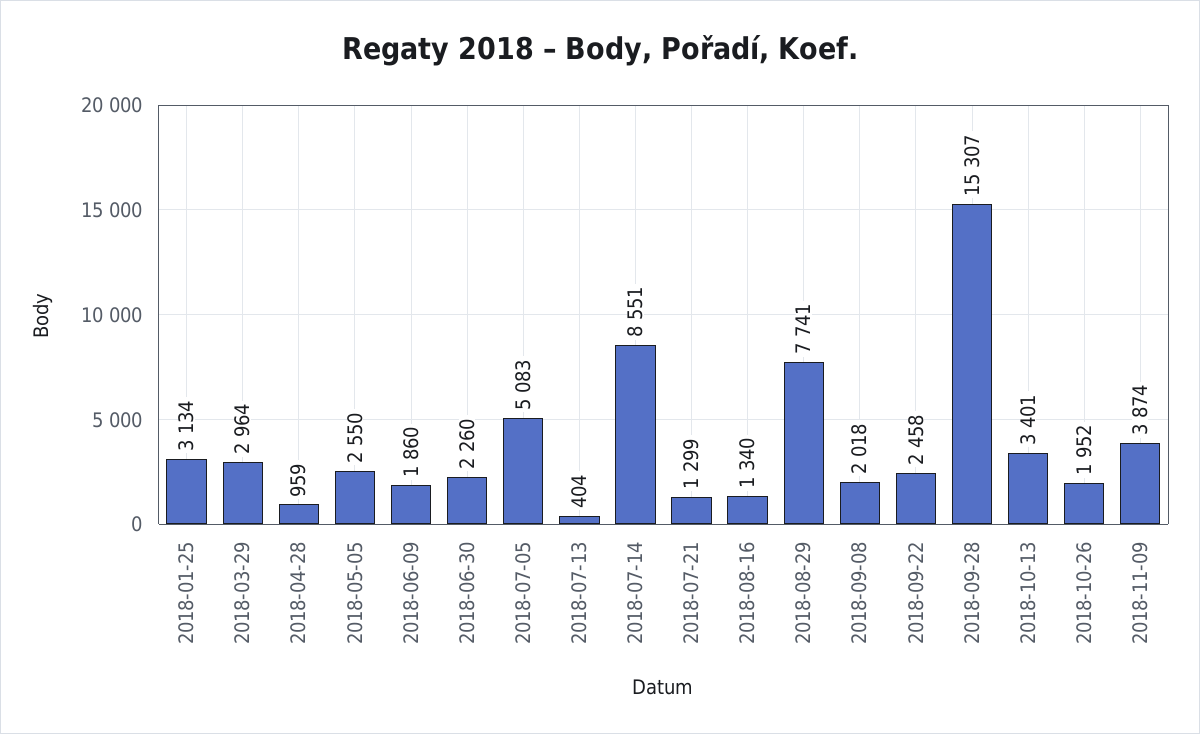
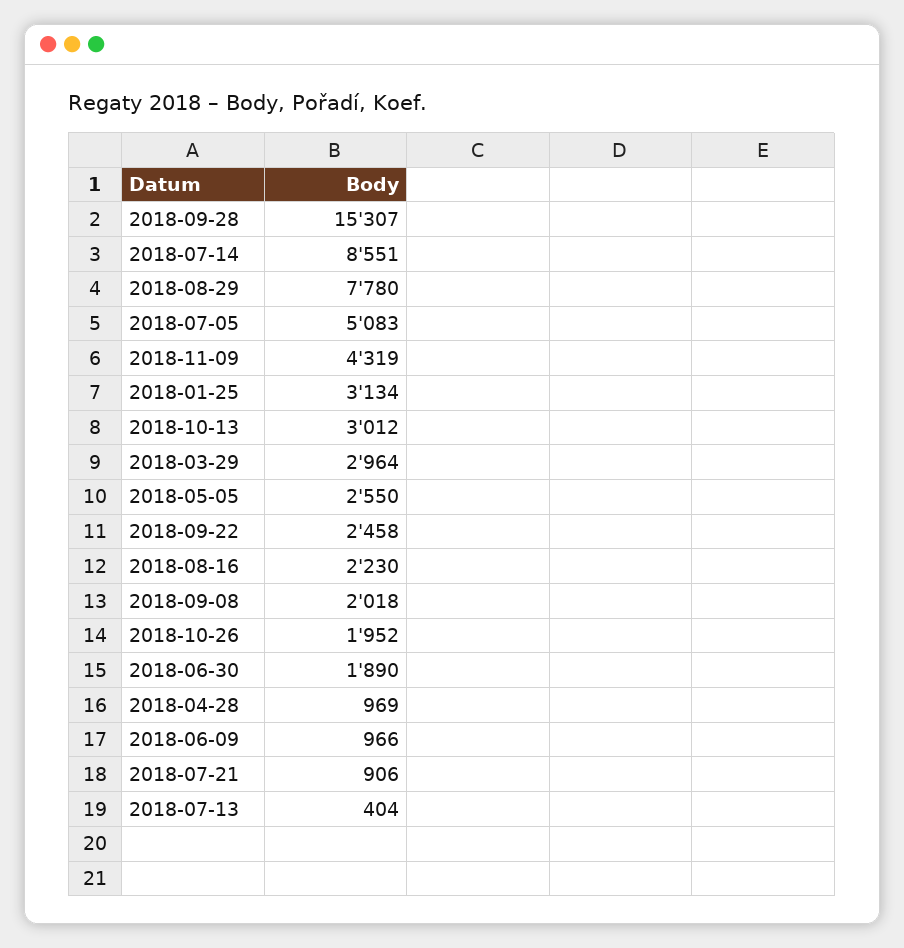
  {
    "2018-01-25": 3134,
    "2018-03-29": 2964,
-   "2018-04-28": 959,
+   "2018-04-28": 969,
    "2018-05-05": 2550,
-   "2018-06-09": 1860,
+   "2018-06-09": 966,
-   "2018-06-30": 2260,
+   "2018-06-30": 1890,
    "2018-07-05": 5083,
    "2018-07-13": 404,
    "2018-07-14": 8551,
-   "2018-07-21": 1299,
+   "2018-07-21": 906,
-   "2018-08-16": 1340,
+   "2018-08-16": 2230,
-   "2018-08-29": 7741,
+   "2018-08-29": 7780,
    "2018-09-08": 2018,
    "2018-09-22": 2458,
    "2018-09-28": 15307,
-   "2018-10-13": 3401,
+   "2018-10-13": 3012,
    "2018-10-26": 1952,
-   "2018-11-09": 3874
+   "2018-11-09": 4319
  }

